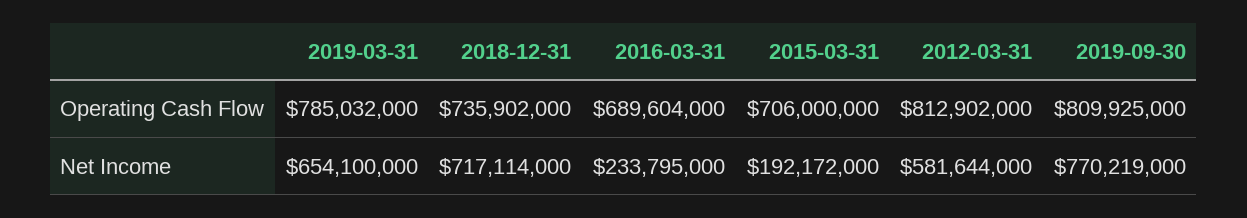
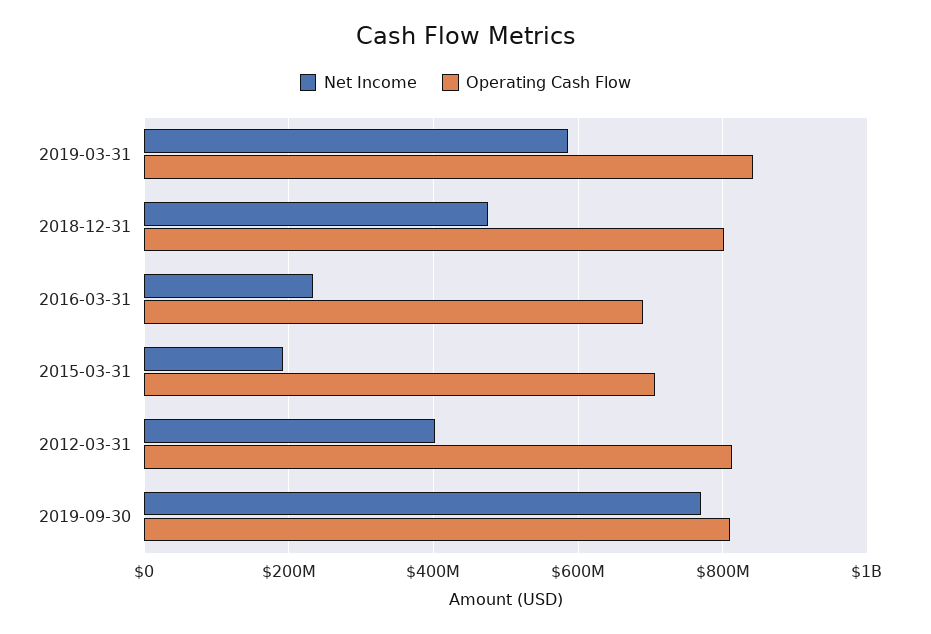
  {
    "Operating Cash Flow": {
-     "2019-03-31": 785032000,
+     "2019-03-31": 840000000,
-     "2018-12-31": 735902000,
+     "2018-12-31": 800000000,
      "2016-03-31": 689604000,
      "2015-03-31": 706000000,
      "2012-03-31": 812902000,
      "2019-09-30": 809925000
    },
    "Net Income": {
-     "2019-03-31": 654100000,
+     "2019-03-31": 580000000,
-     "2018-12-31": 717114000,
+     "2018-12-31": 480000000,
      "2016-03-31": 233795000,
      "2015-03-31": 192172000,
-     "2012-03-31": 581644000,
+     "2012-03-31": 400000000,
      "2019-09-30": 770219000
    }
  }

